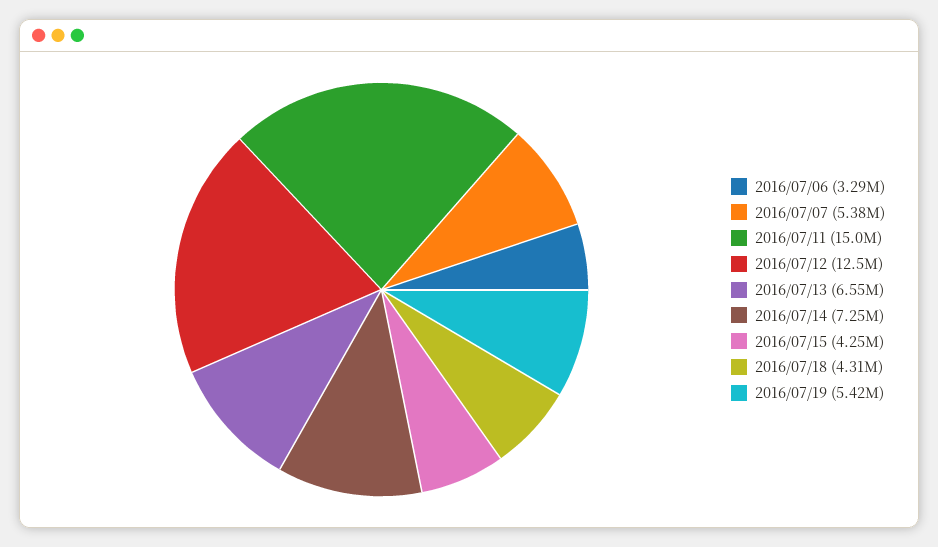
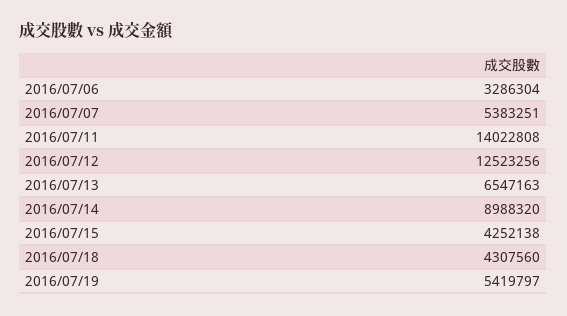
  {
    "2016/07/06": 3286304,
    "2016/07/07": 5383251,
-   "2016/07/11": 15000000,
+   "2016/07/11": 14022808,
    "2016/07/12": 12523256,
    "2016/07/13": 6547163,
-   "2016/07/14": 7250000,
+   "2016/07/14": 8988320,
    "2016/07/15": 4252138,
    "2016/07/18": 4307560,
    "2016/07/19": 5419797
  }

